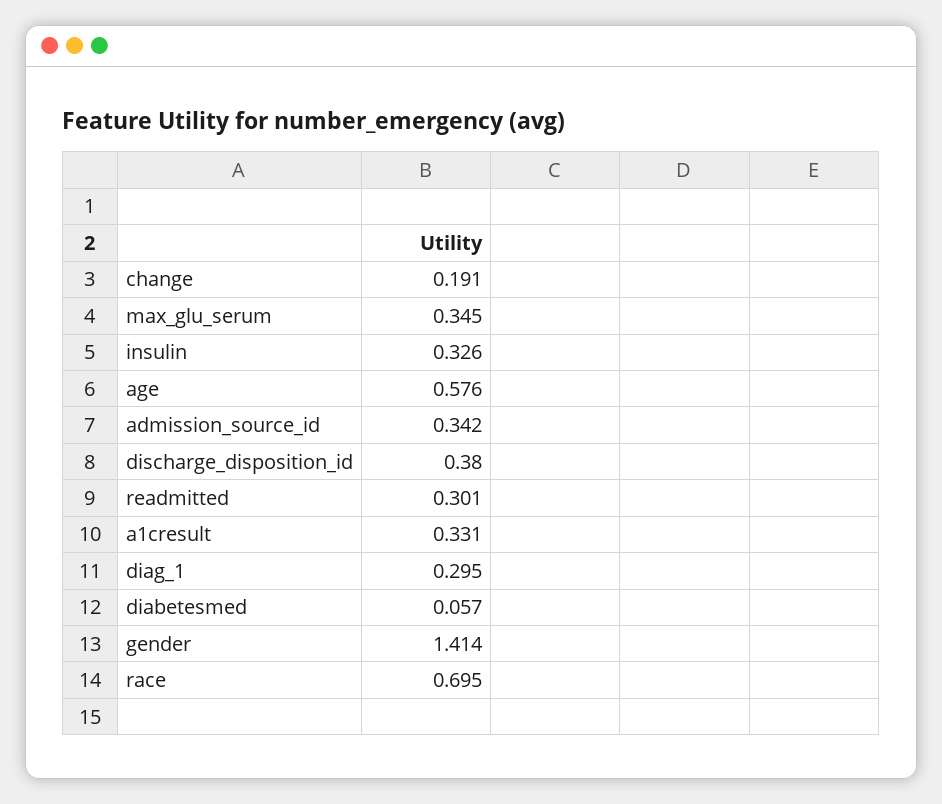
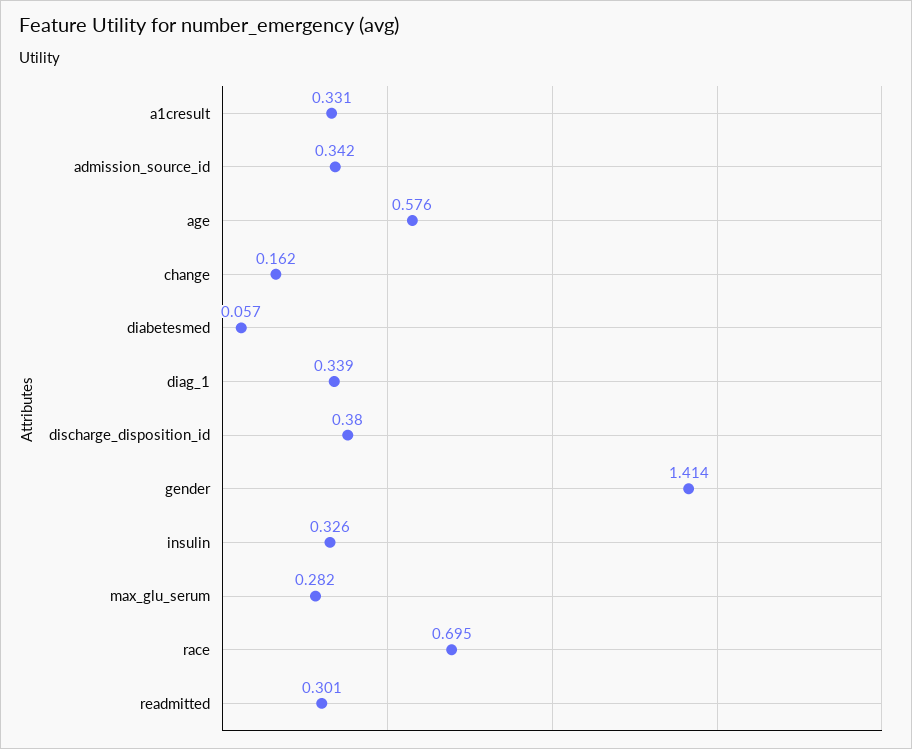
  {
-   "change": 0.191,
+   "change": 0.162,
-   "max_glu_serum": 0.345,
+   "max_glu_serum": 0.282,
    "insulin": 0.326,
    "age": 0.576,
    "admission_source_id": 0.342,
    "discharge_disposition_id": 0.38,
    "readmitted": 0.301,
    "a1cresult": 0.331,
-   "diag_1": 0.295,
+   "diag_1": 0.339,
    "diabetesmed": 0.057,
    "gender": 1.414,
    "race": 0.695
  }

